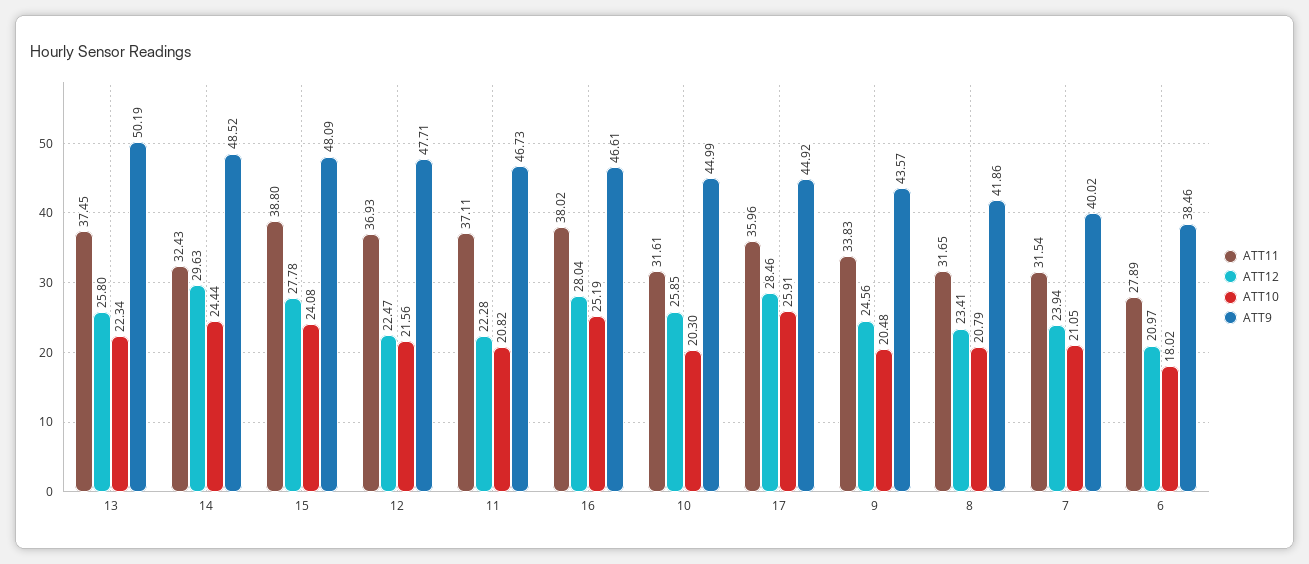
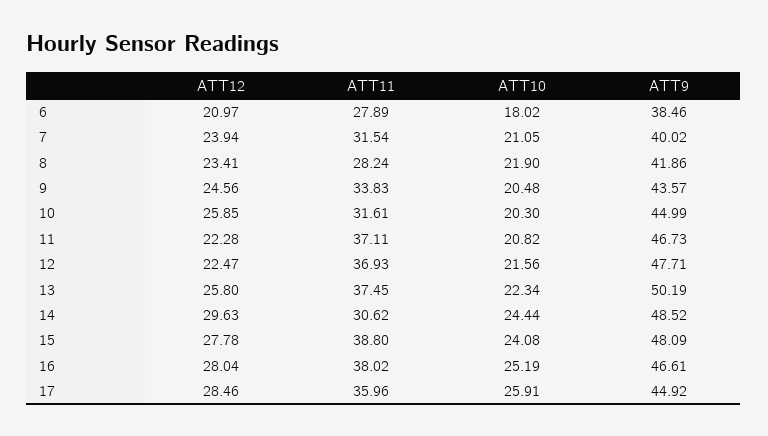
  {
    "ATT11": {
      "13": 37.45,
-     "14": 32.43,
+     "14": 30.62,
      "15": 38.8,
      "12": 36.93,
      "11": 37.11,
      "16": 38.02,
      "10": 31.61,
      "17": 35.96,
      "9": 33.83,
-     "8": 31.65,
+     "8": 28.24,
      "7": 31.54,
      "6": 27.89
    },
    "ATT12": {
      "13": 25.8,
      "14": 29.63,
      "15": 27.78,
      "12": 22.47,
      "11": 22.28,
      "16": 28.04,
      "10": 25.85,
      "17": 28.46,
      "9": 24.56,
      "8": 23.41,
      "7": 23.94,
      "6": 20.97
    },
    "ATT10": {
      "13": 22.34,
      "14": 24.44,
      "15": 24.08,
      "12": 21.56,
      "11": 20.82,
      "16": 25.19,
      "10": 20.3,
      "17": 25.91,
      "9": 20.48,
-     "8": 20.79,
+     "8": 21.9,
      "7": 21.05,
      "6": 18.02
    },
    "ATT9": {
      "13": 50.19,
      "14": 48.52,
      "15": 48.09,
      "12": 47.71,
      "11": 46.73,
      "16": 46.61,
      "10": 44.99,
      "17": 44.92,
      "9": 43.57,
      "8": 41.86,
      "7": 40.02,
      "6": 38.46
    }
  }

